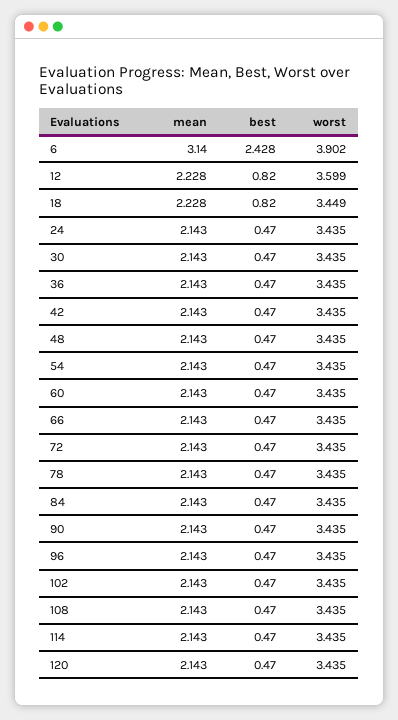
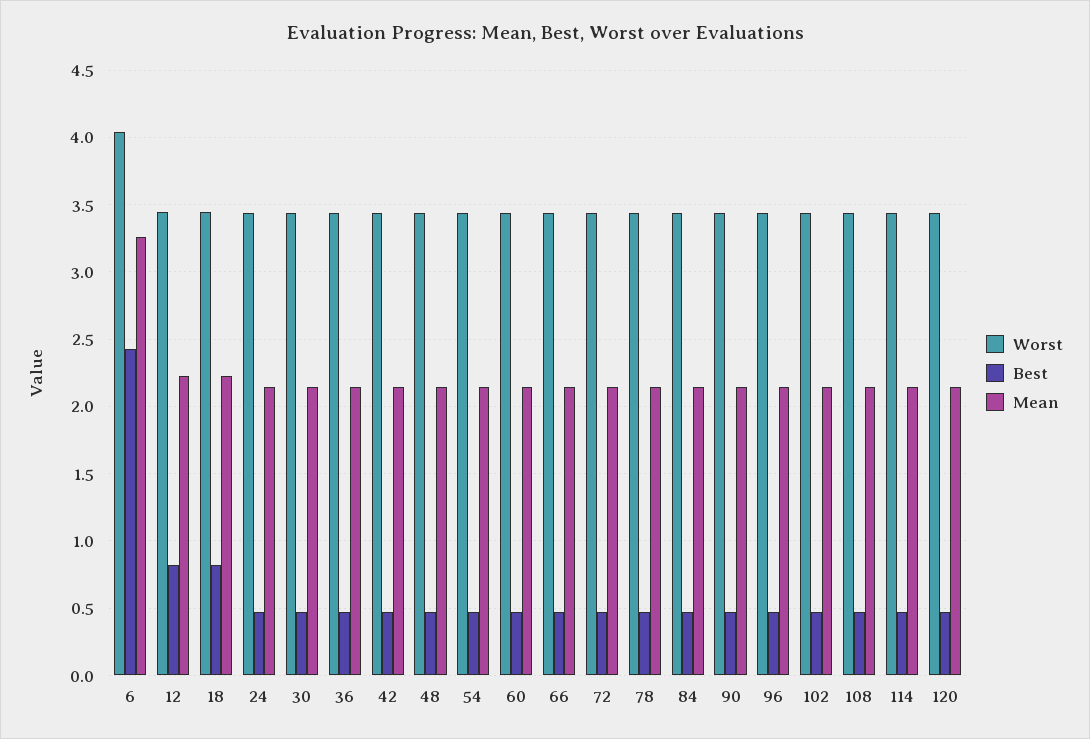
  {
    "mean": {
-     "6": 3.14,
+     "6": 3.25,
      "12": 2.228,
      "18": 2.228,
      "24": 2.143,
      "30": 2.143,
      "36": 2.143,
      "42": 2.143,
      "48": 2.143,
      "54": 2.143,
      "60": 2.143,
      "66": 2.143,
      "72": 2.143,
      "78": 2.143,
      "84": 2.143,
      "90": 2.143,
      "96": 2.143,
      "102": 2.143,
      "108": 2.143,
      "114": 2.143,
      "120": 2.143
    },
    "best": {
      "6": 2.428,
      "12": 0.82,
      "18": 0.82,
      "24": 0.47,
      "30": 0.47,
      "36": 0.47,
      "42": 0.47,
      "48": 0.47,
      "54": 0.47,
      "60": 0.47,
      "66": 0.47,
      "72": 0.47,
      "78": 0.47,
      "84": 0.47,
      "90": 0.47,
      "96": 0.47,
      "102": 0.47,
      "108": 0.47,
      "114": 0.47,
      "120": 0.47
    },
    "worst": {
-     "6": 3.902,
+     "6": 4.05,
-     "12": 3.599,
+     "12": 3.45,
      "18": 3.449,
      "24": 3.435,
      "30": 3.435,
      "36": 3.435,
      "42": 3.435,
      "48": 3.435,
      "54": 3.435,
      "60": 3.435,
      "66": 3.435,
      "72": 3.435,
      "78": 3.435,
      "84": 3.435,
      "90": 3.435,
      "96": 3.435,
      "102": 3.435,
      "108": 3.435,
      "114": 3.435,
      "120": 3.435
    }
  }

